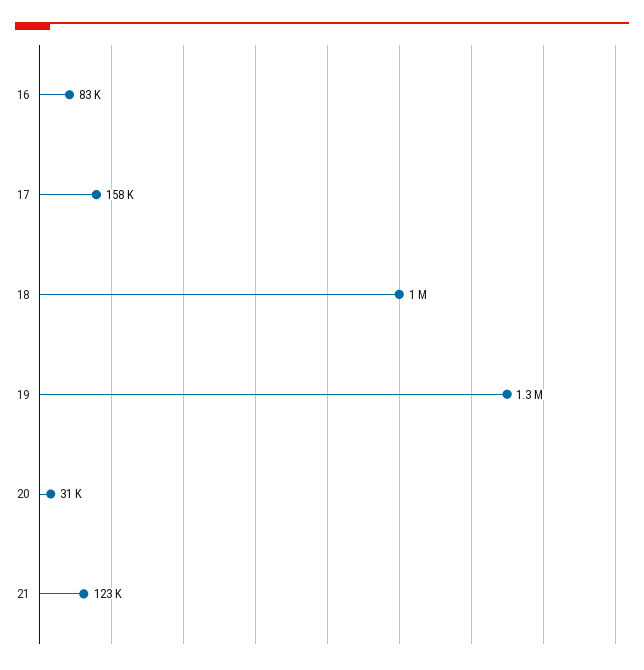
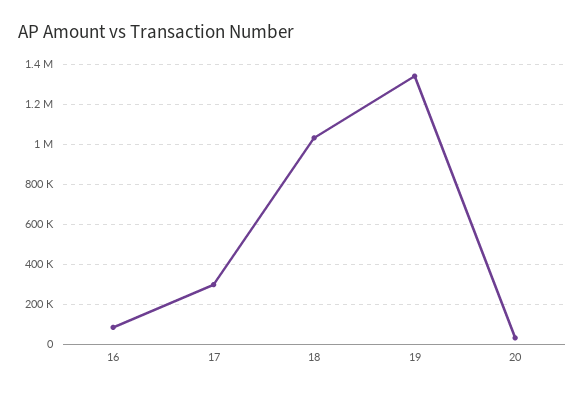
  {
    "16": 83000,
-   "17": 158000,
+   "17": 300000,
    "18": 1000000,
    "19": 1300000,
-   "20": 31000,
+   "20": 31000
-   "21": 123000
  }

